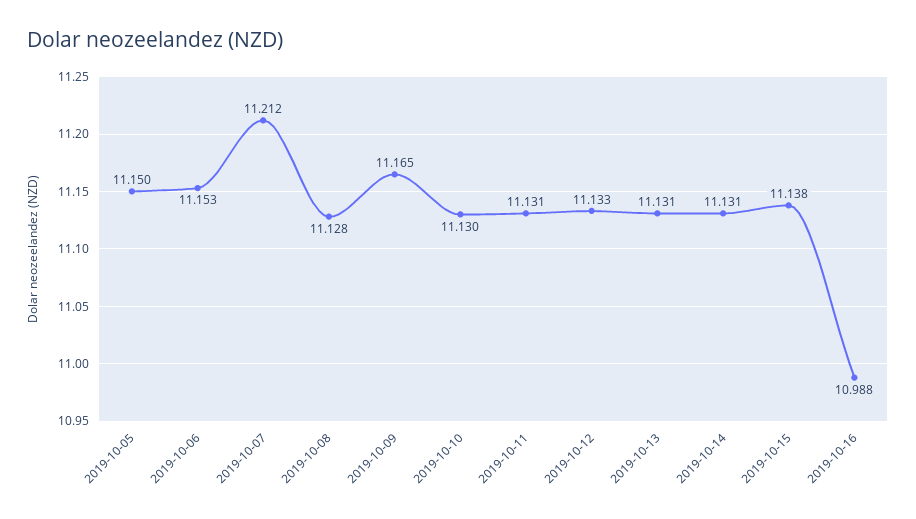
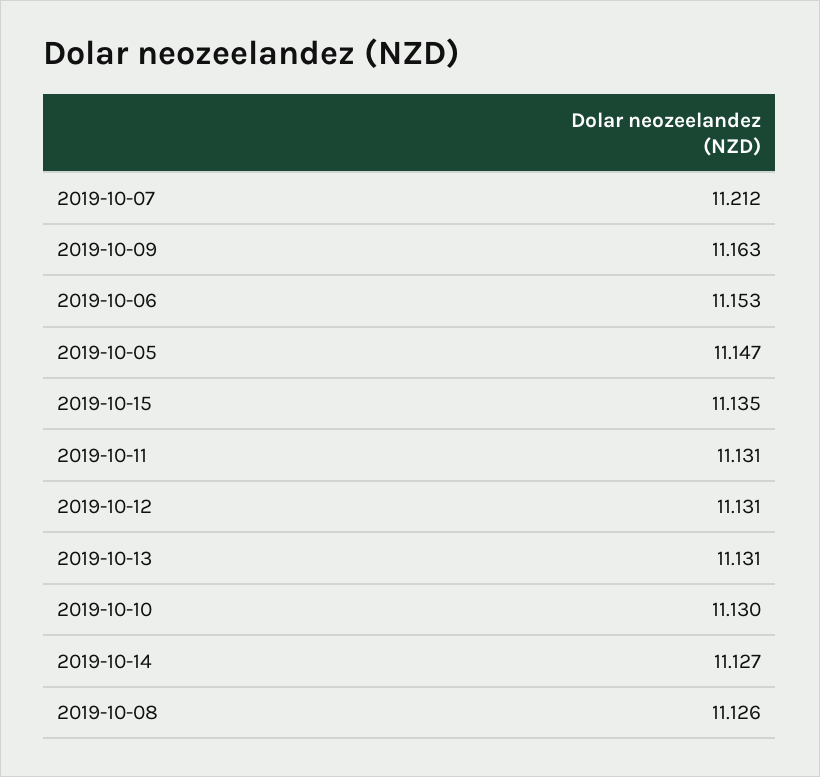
  {
-   "2019-10-05": 11.15,
+   "2019-10-05": 11.147,
    "2019-10-06": 11.153,
    "2019-10-07": 11.212,
-   "2019-10-08": 11.128,
+   "2019-10-08": 11.126,
-   "2019-10-09": 11.165,
+   "2019-10-09": 11.163,
    "2019-10-10": 11.13,
    "2019-10-11": 11.131,
-   "2019-10-12": 11.133,
+   "2019-10-12": 11.131,
    "2019-10-13": 11.131,
-   "2019-10-14": 11.131,
+   "2019-10-14": 11.127,
-   "2019-10-15": 11.138,
+   "2019-10-15": 11.135
-   "2019-10-16": 10.988
  }

